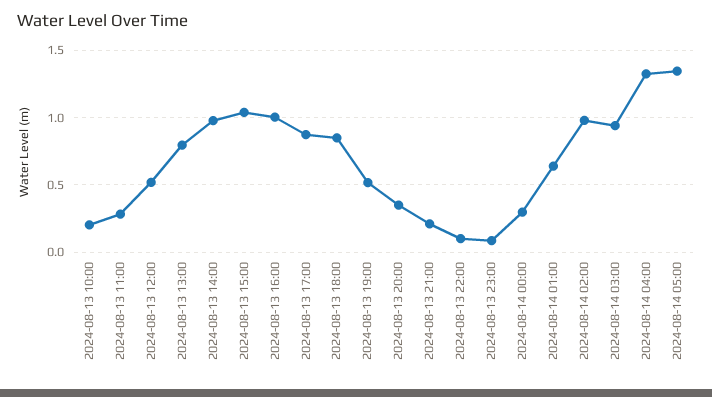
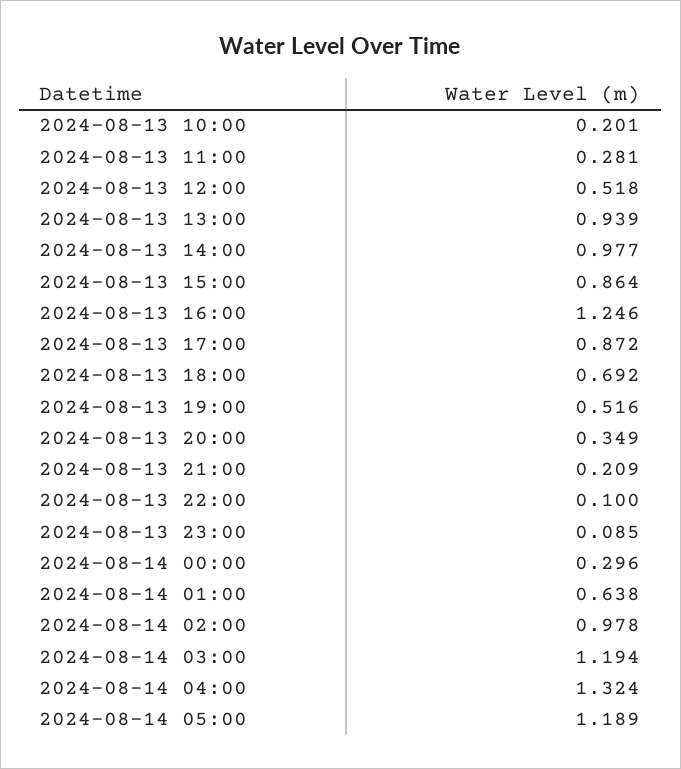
  {
    "2024-08-13 10:00": 0.201,
    "2024-08-13 11:00": 0.281,
    "2024-08-13 12:00": 0.518,
-   "2024-08-13 13:00": 0.8,
+   "2024-08-13 13:00": 0.939,
    "2024-08-13 14:00": 0.977,
-   "2024-08-13 15:00": 1.05,
+   "2024-08-13 15:00": 0.864,
-   "2024-08-13 16:00": 1,
+   "2024-08-13 16:00": 1.246,
    "2024-08-13 17:00": 0.872,
-   "2024-08-13 18:00": 0.85,
+   "2024-08-13 18:00": 0.692,
    "2024-08-13 19:00": 0.516,
    "2024-08-13 20:00": 0.349,
    "2024-08-13 21:00": 0.209,
    "2024-08-13 22:00": 0.1,
    "2024-08-13 23:00": 0.085,
    "2024-08-14 00:00": 0.296,
    "2024-08-14 01:00": 0.638,
    "2024-08-14 02:00": 0.978,
-   "2024-08-14 03:00": 0.95,
+   "2024-08-14 03:00": 1.194,
    "2024-08-14 04:00": 1.324,
-   "2024-08-14 05:00": 1.35
+   "2024-08-14 05:00": 1.189
  }

